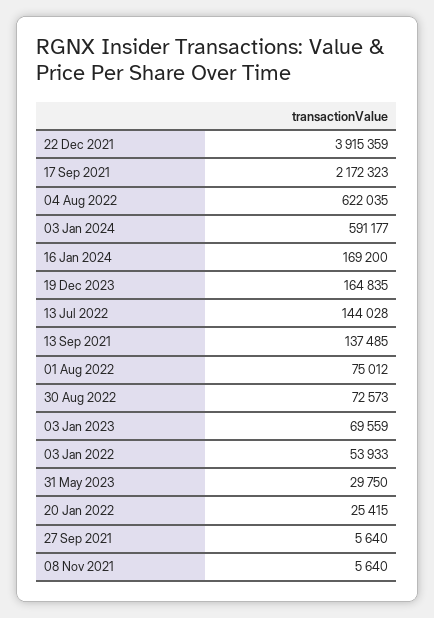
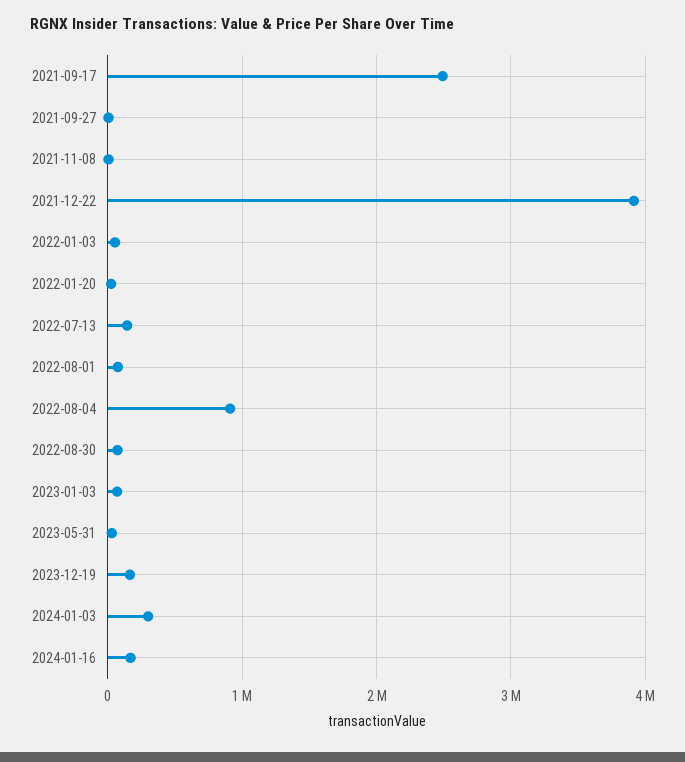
  {
    "22 Dec 2021": 3915359,
-   "17 Sep 2021": 2172323,
+   "17 Sep 2021": 2500000,
-   "04 Aug 2022": 622035,
+   "04 Aug 2022": 900000,
-   "03 Jan 2024": 591177,
+   "03 Jan 2024": 300000,
    "16 Jan 2024": 169200,
    "19 Dec 2023": 164835,
    "13 Jul 2022": 144028,
-   "13 Sep 2021": 137485,
    "01 Aug 2022": 75012,
    "30 Aug 2022": 72573,
    "03 Jan 2023": 69559,
    "03 Jan 2022": 53933,
    "31 May 2023": 29750,
    "20 Jan 2022": 25415,
    "27 Sep 2021": 5640,
    "08 Nov 2021": 5640
  }

